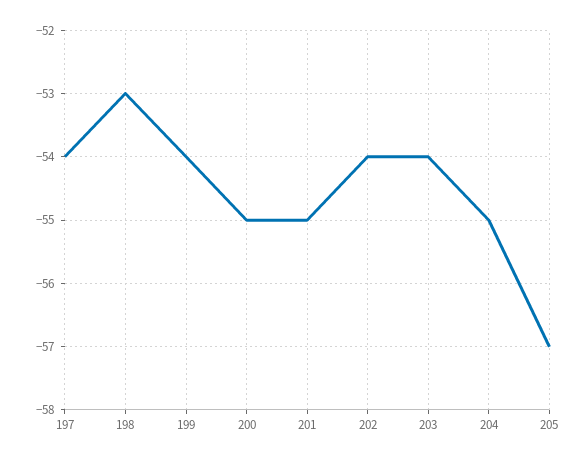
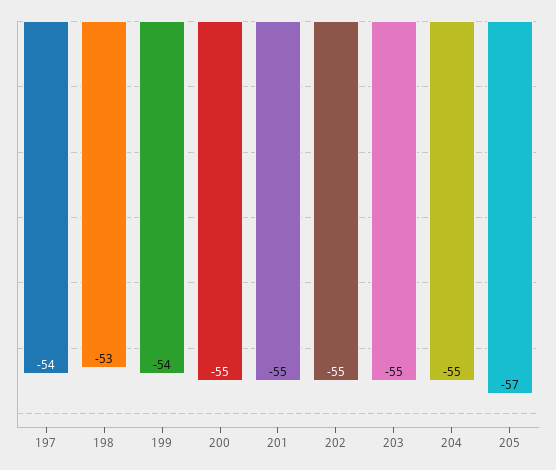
  {
    "197": -54,
    "198": -53,
    "199": -54,
    "200": -55,
    "201": -55,
-   "202": -54,
+   "202": -55,
-   "203": -54,
+   "203": -55,
    "204": -55,
    "205": -57
  }

